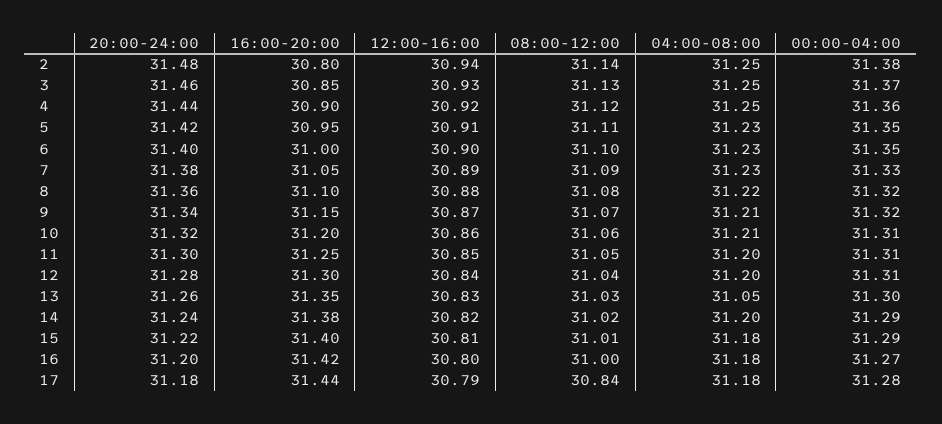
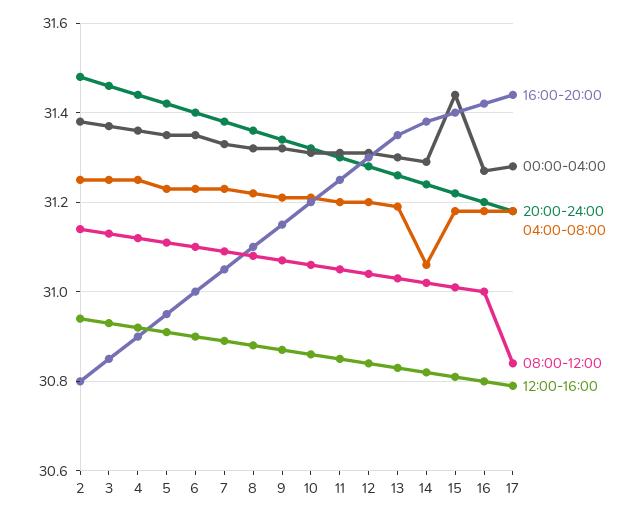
  {
    "20:00-24:00": {
      "2": 31.48,
      "3": 31.46,
      "4": 31.44,
      "5": 31.42,
      "6": 31.4,
      "7": 31.38,
      "8": 31.36,
      "9": 31.34,
      "10": 31.32,
      "11": 31.3,
      "12": 31.28,
      "13": 31.26,
      "14": 31.24,
      "15": 31.22,
      "16": 31.2,
      "17": 31.18
    },
    "16:00-20:00": {
      "2": 30.8,
      "3": 30.85,
      "4": 30.9,
      "5": 30.95,
      "6": 31,
      "7": 31.05,
      "8": 31.1,
      "9": 31.15,
      "10": 31.2,
      "11": 31.25,
      "12": 31.3,
      "13": 31.35,
      "14": 31.38,
      "15": 31.4,
      "16": 31.42,
      "17": 31.44
    },
    "12:00-16:00": {
      "2": 30.94,
      "3": 30.93,
      "4": 30.92,
      "5": 30.91,
      "6": 30.9,
      "7": 30.89,
      "8": 30.88,
      "9": 30.87,
      "10": 30.86,
      "11": 30.85,
      "12": 30.84,
      "13": 30.83,
      "14": 30.82,
      "15": 30.81,
      "16": 30.8,
      "17": 30.79
    },
    "08:00-12:00": {
      "2": 31.14,
      "3": 31.13,
      "4": 31.12,
      "5": 31.11,
      "6": 31.1,
      "7": 31.09,
      "8": 31.08,
      "9": 31.07,
      "10": 31.06,
      "11": 31.05,
      "12": 31.04,
      "13": 31.03,
      "14": 31.02,
      "15": 31.01,
      "16": 31,
      "17": 30.84
    },
    "04:00-08:00": {
      "2": 31.25,
      "3": 31.25,
      "4": 31.25,
      "5": 31.23,
      "6": 31.23,
      "7": 31.23,
      "8": 31.22,
      "9": 31.21,
      "10": 31.21,
      "11": 31.2,
      "12": 31.2,
-     "13": 31.05,
+     "13": 31.2,
-     "14": 31.2,
+     "14": 31.05,
      "15": 31.18,
      "16": 31.18,
      "17": 31.18
    },
    "00:00-04:00": {
      "2": 31.38,
      "3": 31.37,
      "4": 31.36,
      "5": 31.35,
      "6": 31.35,
      "7": 31.33,
      "8": 31.32,
      "9": 31.32,
      "10": 31.31,
      "11": 31.31,
      "12": 31.31,
      "13": 31.3,
      "14": 31.29,
-     "15": 31.29,
+     "15": 31.45,
      "16": 31.27,
      "17": 31.28
    }
  }

